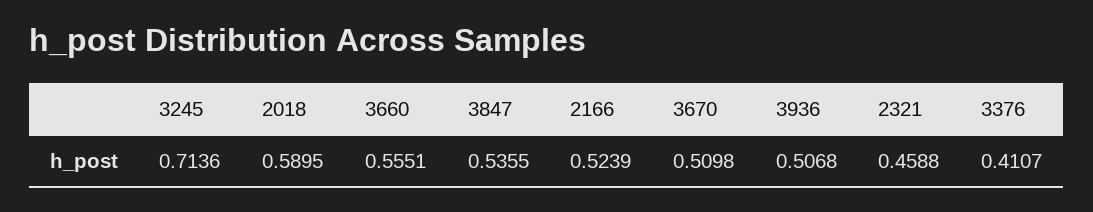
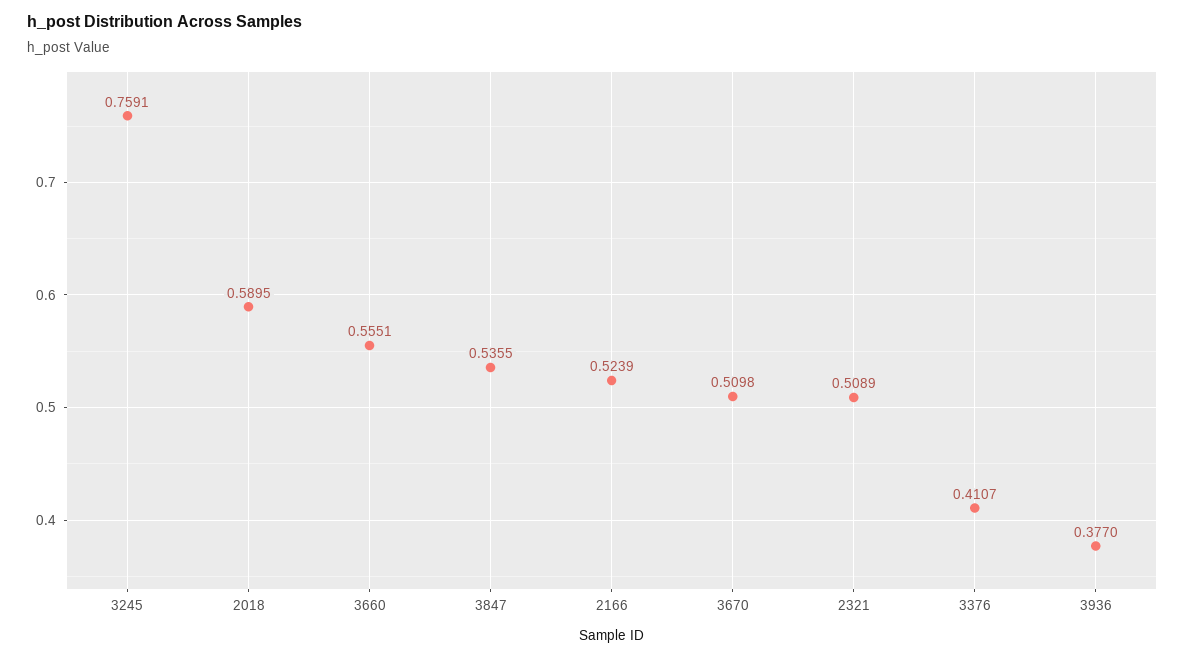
  {
-   "3245": 0.7136,
+   "3245": 0.7591,
    "2018": 0.5895,
    "3660": 0.5551,
    "3847": 0.5355,
    "2166": 0.5239,
    "3670": 0.5098,
-   "3936": 0.5068,
+   "3936": 0.377,
-   "2321": 0.4588,
+   "2321": 0.5089,
    "3376": 0.4107
  }

